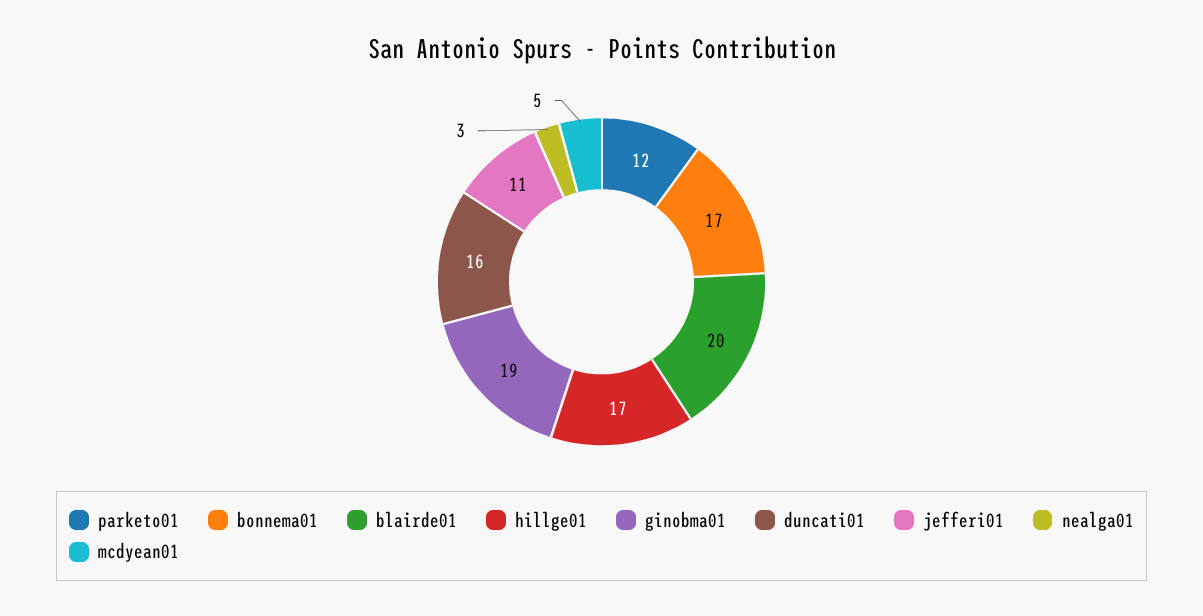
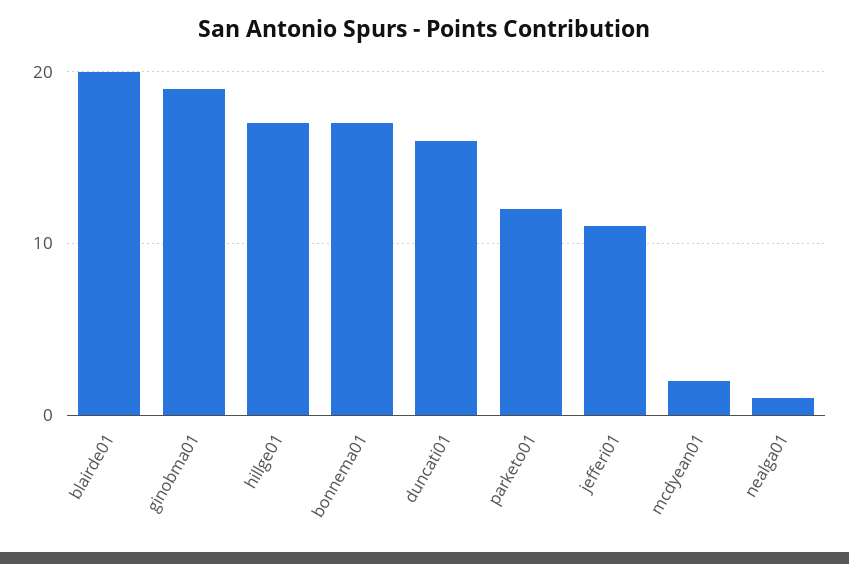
  {
    "parketo01": 12,
    "bonnema01": 17,
    "blairde01": 20,
    "hillge01": 17,
    "ginobma01": 19,
    "duncati01": 16,
    "jefferi01": 11,
-   "nealga01": 3,
+   "nealga01": 1,
-   "mcdyean01": 5
+   "mcdyean01": 2
  }

